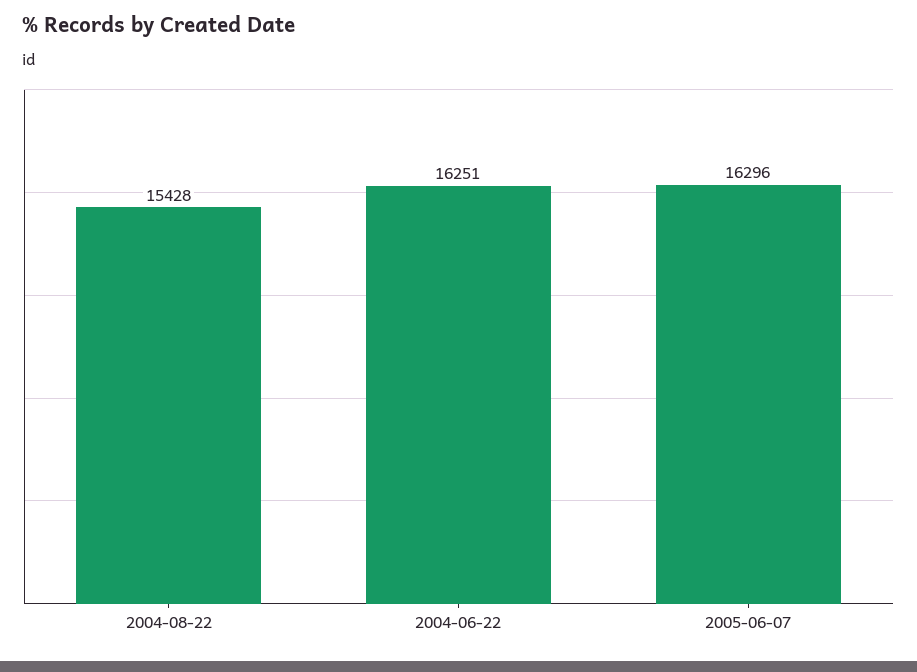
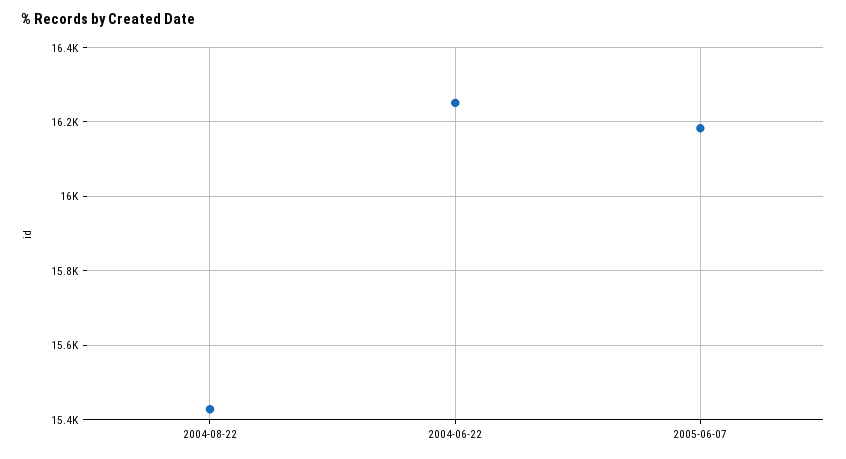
  {
    "2004-08-22": 15428,
    "2004-06-22": 16251,
-   "2005-06-07": 16296
+   "2005-06-07": 16180
  }

